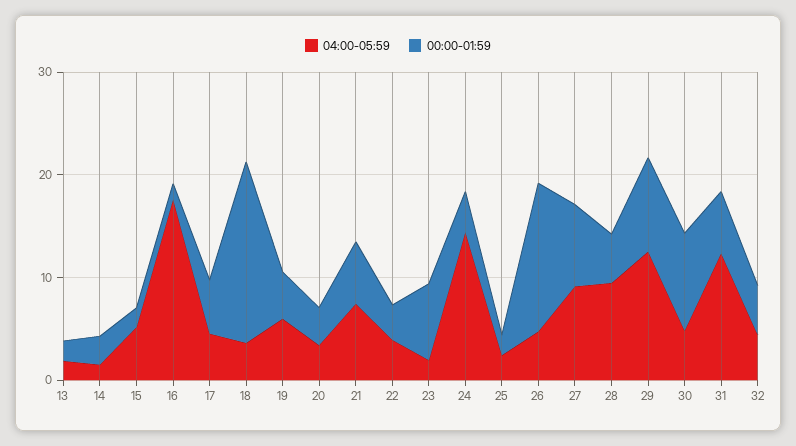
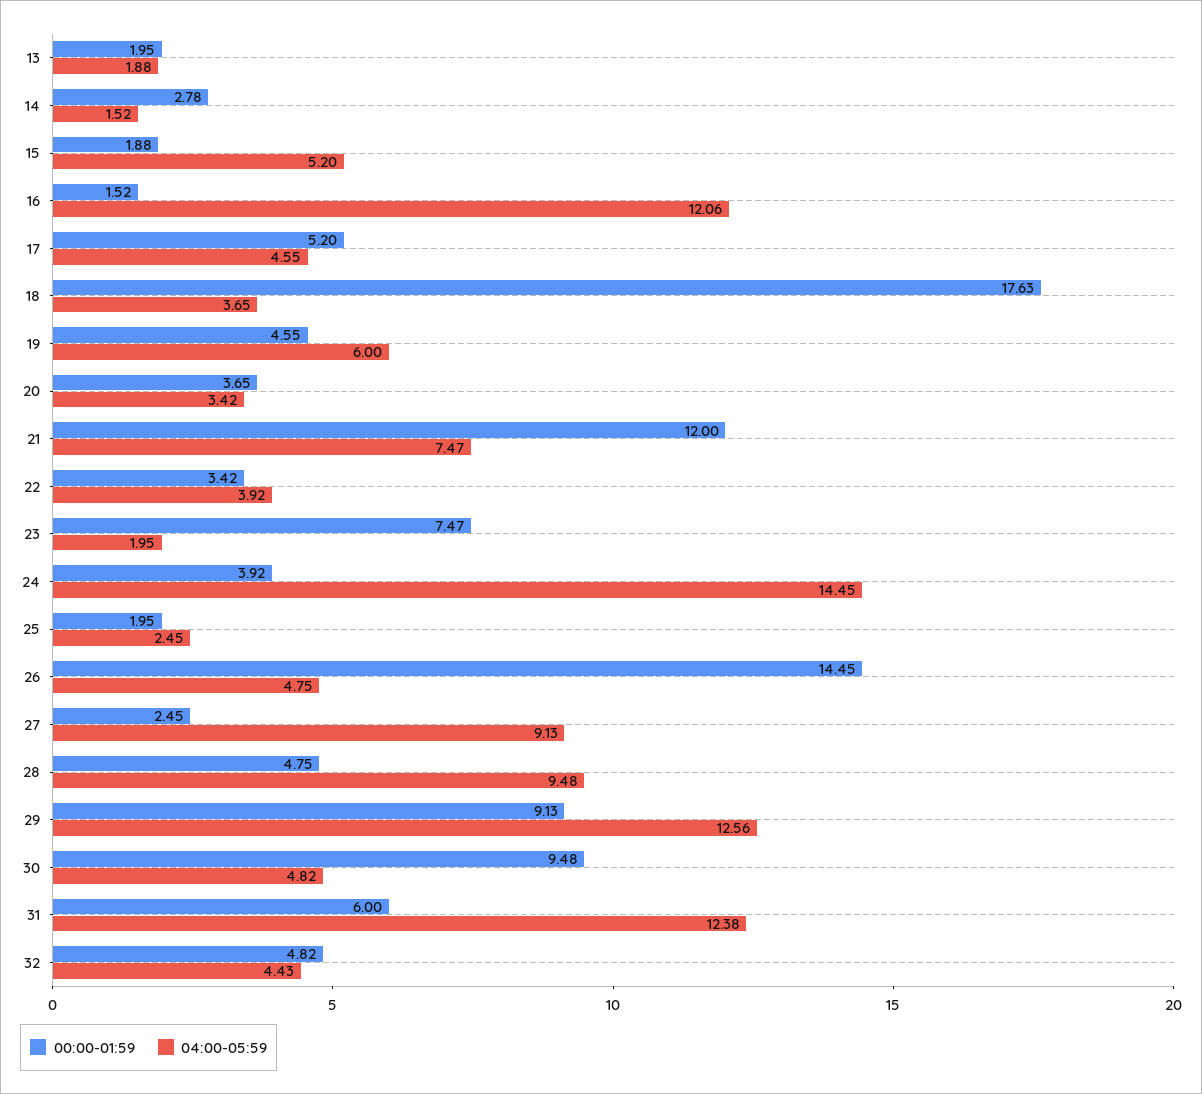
  {
    "04:00-05:59": {
      "13": 1.88,
      "14": 1.52,
      "15": 5.2,
-     "16": 18,
+     "16": 12.06,
      "17": 4.55,
      "18": 3.65,
      "19": 6,
      "20": 3.42,
      "21": 7.47,
      "22": 3.92,
      "23": 1.95,
      "24": 14.45,
      "25": 2.45,
      "26": 4.75,
      "27": 9.13,
      "28": 9.48,
      "29": 12.56,
      "30": 4.82,
      "31": 12.38,
      "32": 4.43
    },
    "00:00-01:59": {
      "13": 1.95,
      "14": 2.78,
      "15": 1.88,
      "16": 1.52,
      "17": 5.2,
      "18": 17.63,
      "19": 4.55,
      "20": 3.65,
-     "21": 6,
+     "21": 12,
      "22": 3.42,
      "23": 7.47,
      "24": 3.92,
      "25": 1.95,
      "26": 14.45,
-     "27": 8,
+     "27": 2.45,
      "28": 4.75,
      "29": 9.13,
      "30": 9.48,
      "31": 6,
      "32": 4.82
    }
  }

